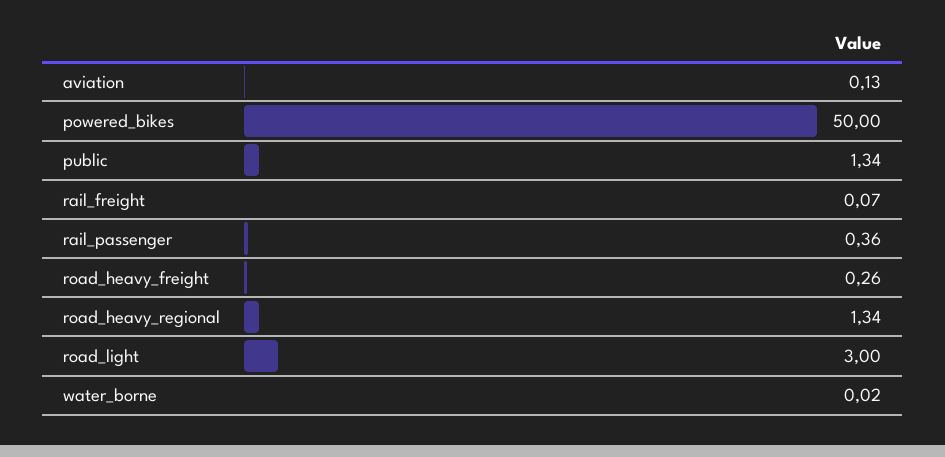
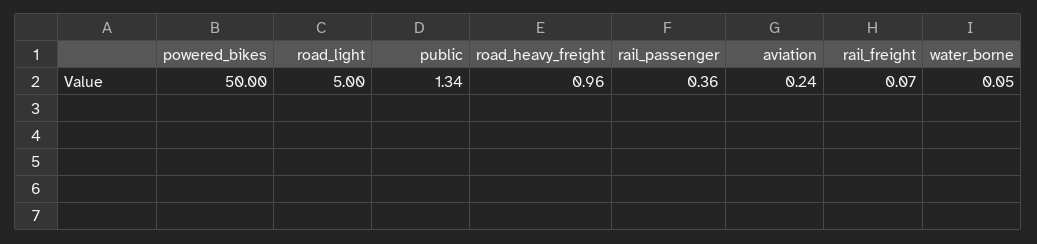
  {
-   "aviation": 0.13,
+   "aviation": 0.24,
    "powered_bikes": 50,
    "public": 1.34,
    "rail_freight": 0.07,
    "rail_passenger": 0.36,
-   "road_heavy_freight": 0.26,
+   "road_heavy_freight": 0.96,
-   "road_heavy_regional": 1.34,
-   "road_light": 3,
+   "road_light": 5,
-   "water_borne": 0.02
+   "water_borne": 0.05
  }

